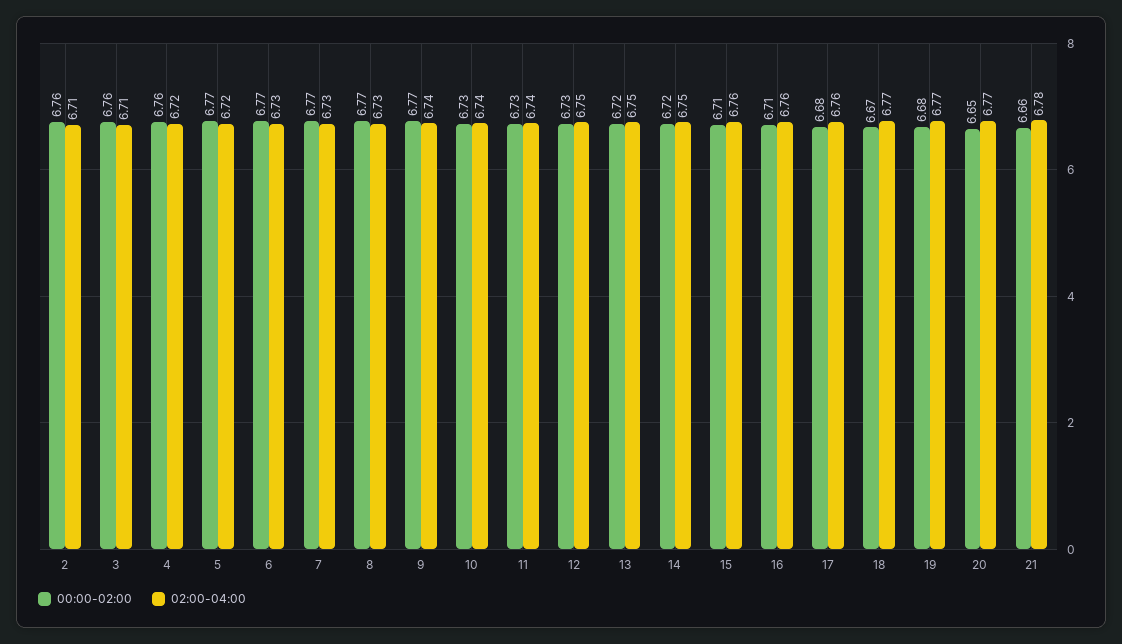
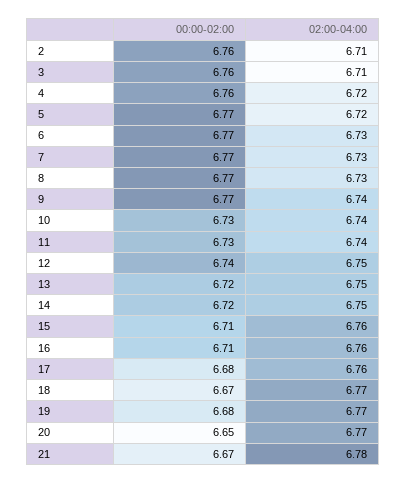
  {
    "00:00-02:00": {
      "2": 6.76,
      "3": 6.76,
      "4": 6.76,
      "5": 6.77,
      "6": 6.77,
      "7": 6.77,
      "8": 6.77,
      "9": 6.77,
      "10": 6.73,
      "11": 6.73,
-     "12": 6.73,
+     "12": 6.74,
      "13": 6.72,
      "14": 6.72,
      "15": 6.71,
      "16": 6.71,
      "17": 6.68,
      "18": 6.67,
      "19": 6.68,
      "20": 6.65,
-     "21": 6.66
+     "21": 6.67
    },
    "02:00-04:00": {
      "2": 6.71,
      "3": 6.71,
      "4": 6.72,
      "5": 6.72,
      "6": 6.73,
      "7": 6.73,
      "8": 6.73,
      "9": 6.74,
      "10": 6.74,
      "11": 6.74,
      "12": 6.75,
      "13": 6.75,
      "14": 6.75,
      "15": 6.76,
      "16": 6.76,
      "17": 6.76,
      "18": 6.77,
      "19": 6.77,
      "20": 6.77,
      "21": 6.78
    }
  }

